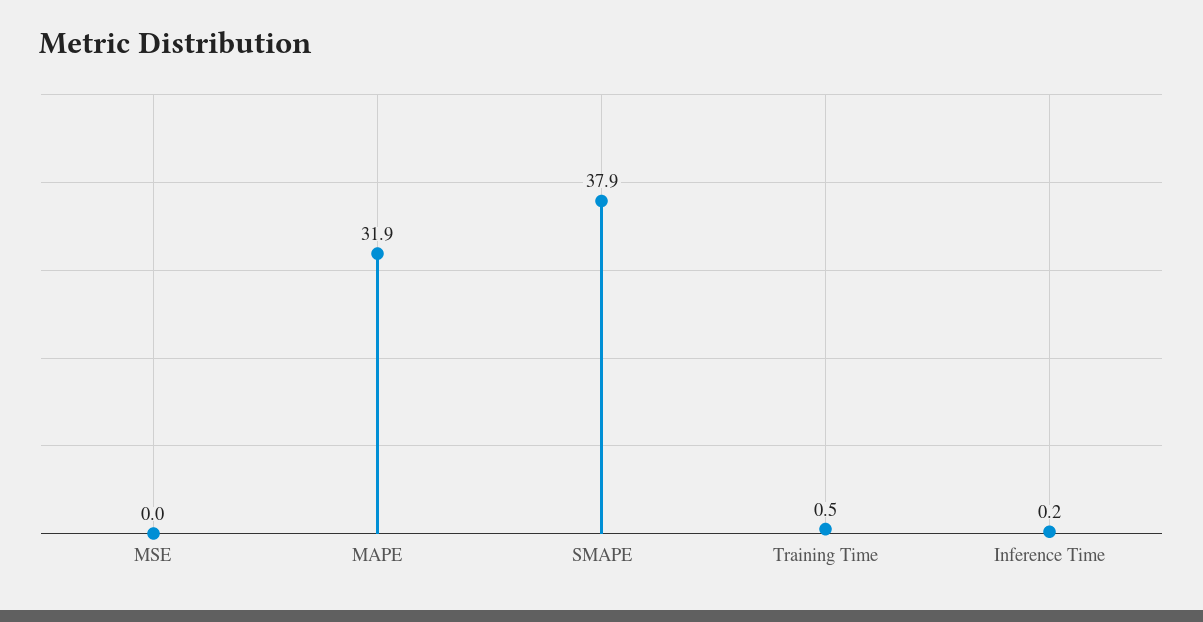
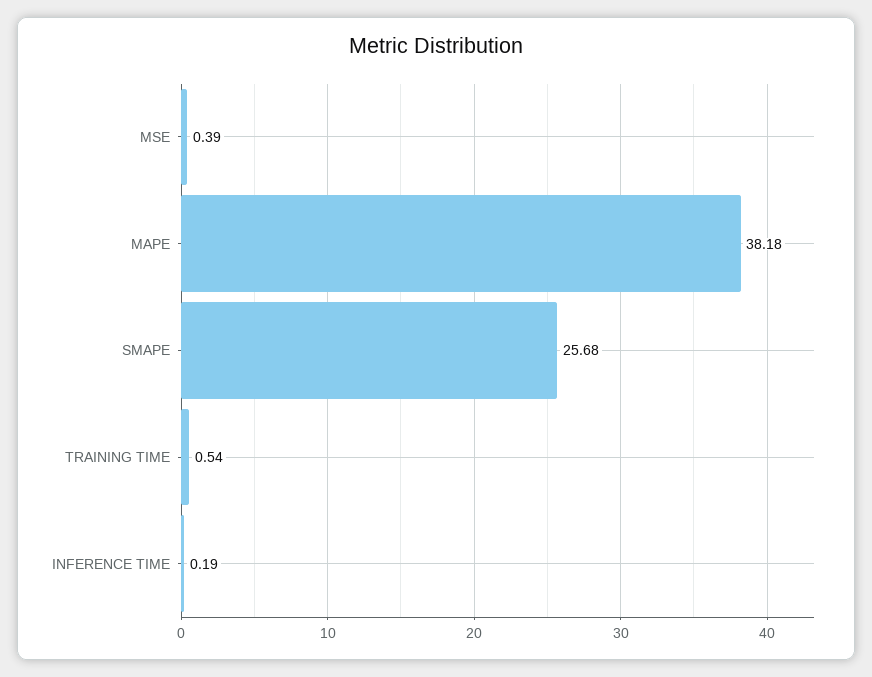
  {
-   "MSE": 0,
+   "MSE": 0.39,
-   "MAPE": 31.9,
+   "MAPE": 38.18,
-   "SMAPE": 37.9,
+   "SMAPE": 25.68,
    "Training Time": 0.54,
    "Inference Time": 0.19
  }

